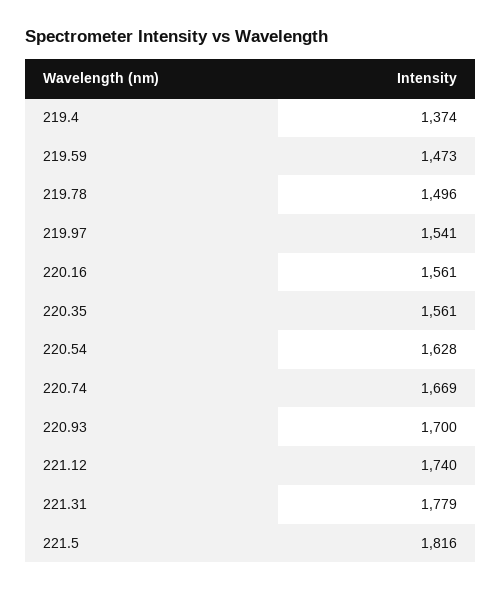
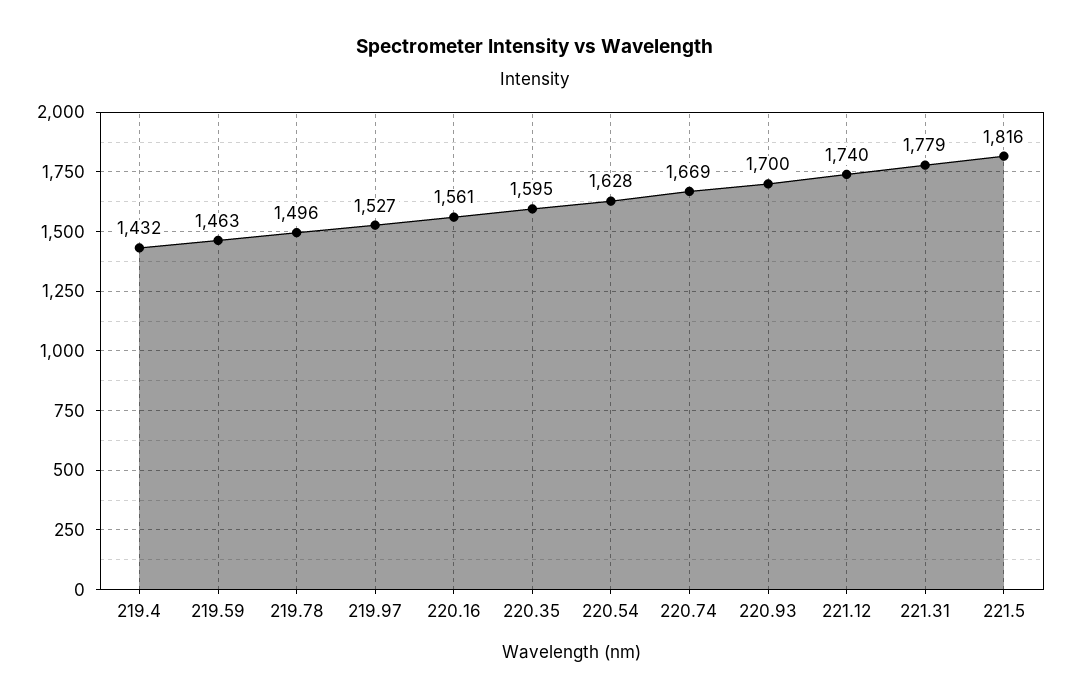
  {
-   "219.4": 1374,
+   "219.4": 1432,
-   "219.59": 1473,
+   "219.59": 1463,
    "219.78": 1496,
-   "219.97": 1541,
+   "219.97": 1527,
    "220.16": 1561,
-   "220.35": 1561,
+   "220.35": 1595,
    "220.54": 1628,
    "220.74": 1669,
    "220.93": 1700,
    "221.12": 1740,
    "221.31": 1779,
    "221.5": 1816
  }

